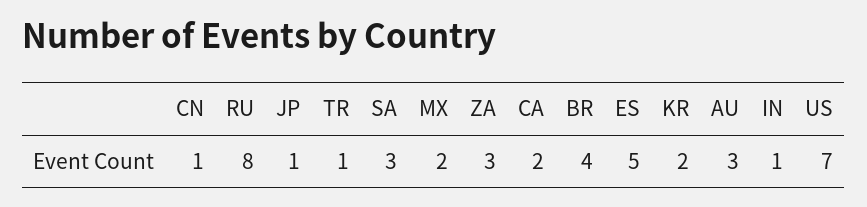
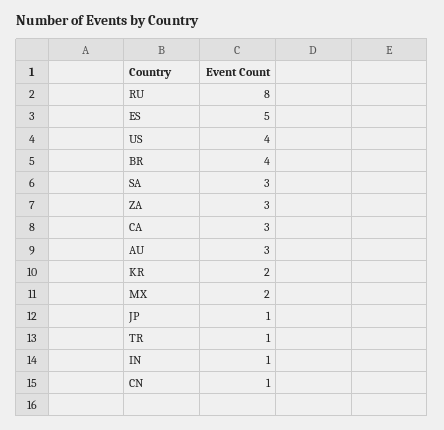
  {
    "CN": 1,
    "RU": 8,
    "JP": 1,
    "TR": 1,
    "SA": 3,
    "MX": 2,
    "ZA": 3,
-   "CA": 2,
+   "CA": 3,
    "BR": 4,
    "ES": 5,
    "KR": 2,
    "AU": 3,
    "IN": 1,
-   "US": 7
+   "US": 4
  }

